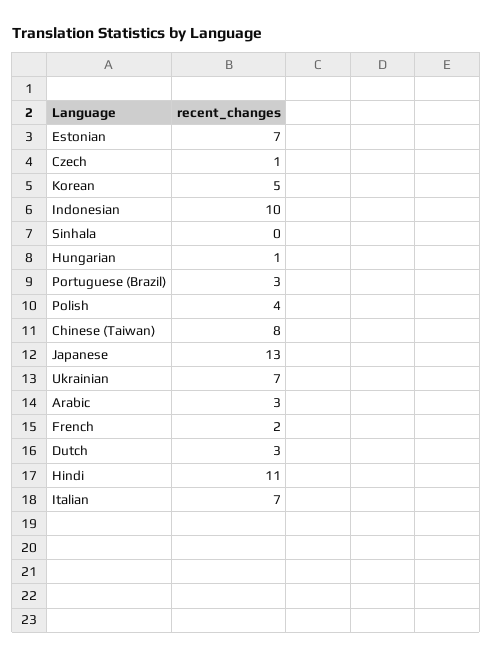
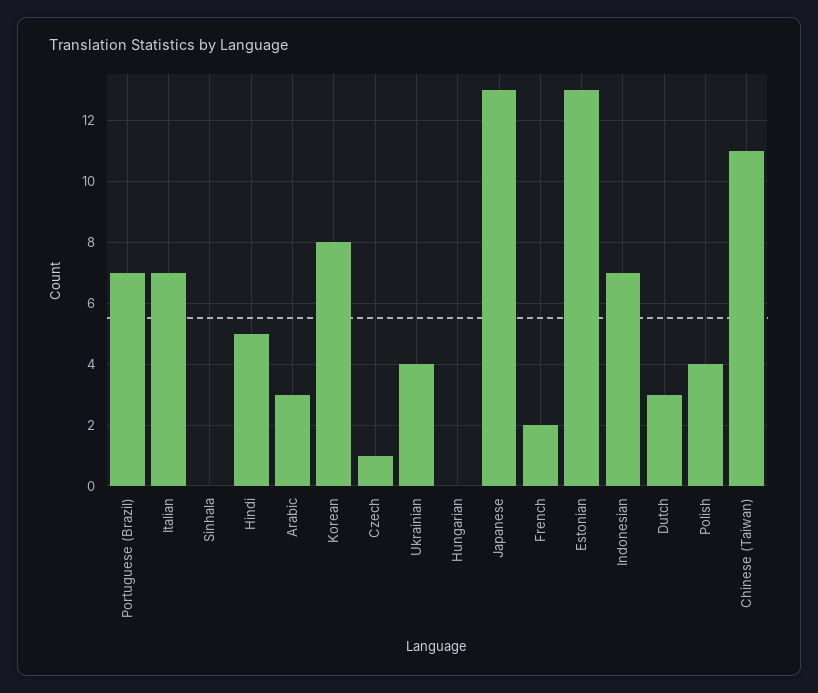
  {
-   "Estonian": 7,
+   "Estonian": 13,
    "Czech": 1,
-   "Korean": 5,
+   "Korean": 8,
-   "Indonesian": 10,
+   "Indonesian": 7,
    "Sinhala": 0,
-   "Hungarian": 1,
+   "Hungarian": 0,
-   "Portuguese (Brazil)": 3,
+   "Portuguese (Brazil)": 7,
    "Polish": 4,
-   "Chinese (Taiwan)": 8,
+   "Chinese (Taiwan)": 11,
    "Japanese": 13,
-   "Ukrainian": 7,
+   "Ukrainian": 4,
    "Arabic": 3,
    "French": 2,
    "Dutch": 3,
-   "Hindi": 11,
+   "Hindi": 5,
    "Italian": 7
  }

